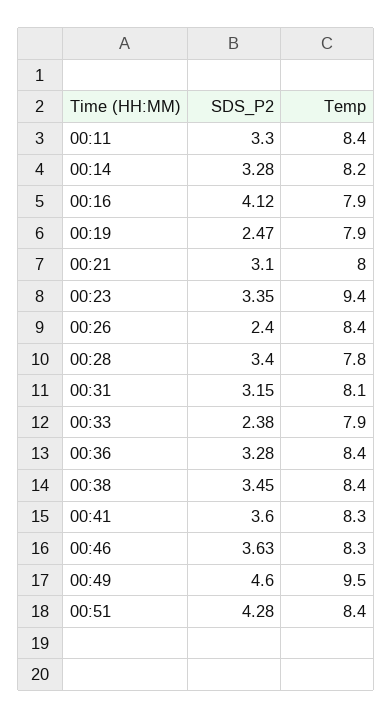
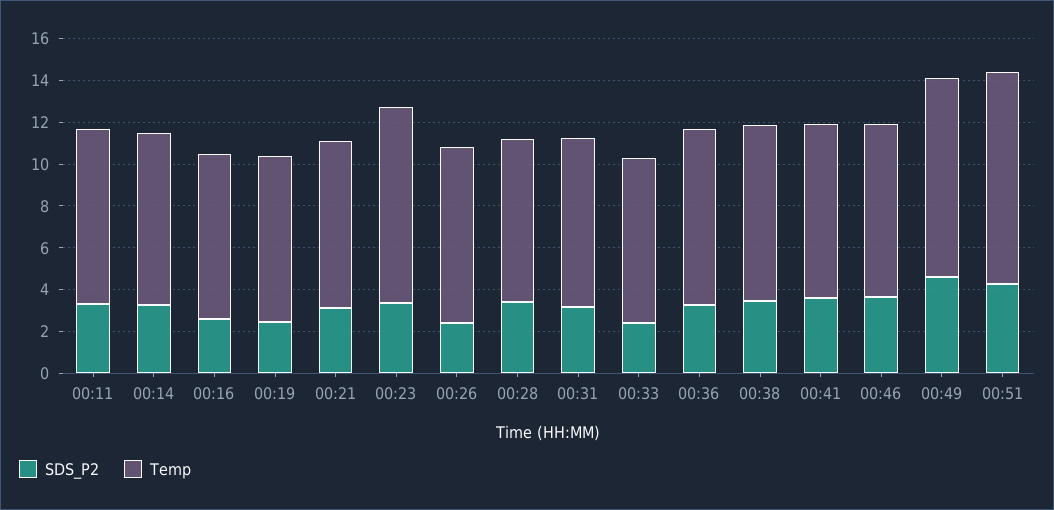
  {
    "SDS_P2": {
      "00:11": 3.3,
      "00:14": 3.28,
-     "00:16": 4.12,
+     "00:16": 2.5,
      "00:19": 2.47,
      "00:21": 3.1,
      "00:23": 3.35,
      "00:26": 2.4,
      "00:28": 3.4,
      "00:31": 3.15,
      "00:33": 2.38,
      "00:36": 3.28,
      "00:38": 3.45,
      "00:41": 3.6,
      "00:46": 3.63,
      "00:49": 4.6,
      "00:51": 4.28
    },
    "Temp": {
      "00:11": 8.4,
      "00:14": 8.2,
      "00:16": 7.9,
      "00:19": 7.9,
      "00:21": 8,
      "00:23": 9.4,
      "00:26": 8.4,
      "00:28": 7.8,
      "00:31": 8.1,
      "00:33": 7.9,
      "00:36": 8.4,
      "00:38": 8.4,
      "00:41": 8.3,
      "00:46": 8.3,
      "00:49": 9.5,
-     "00:51": 8.4
+     "00:51": 10
    }
  }

